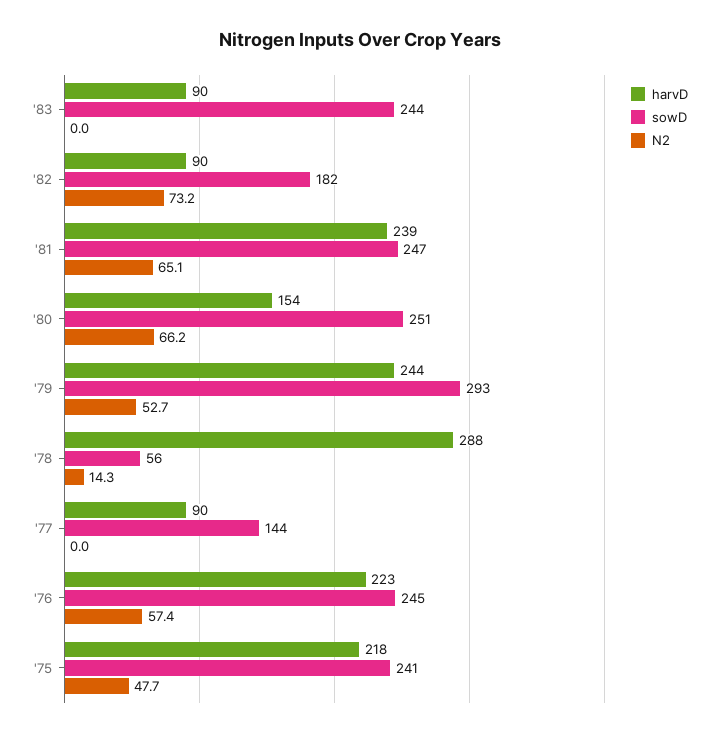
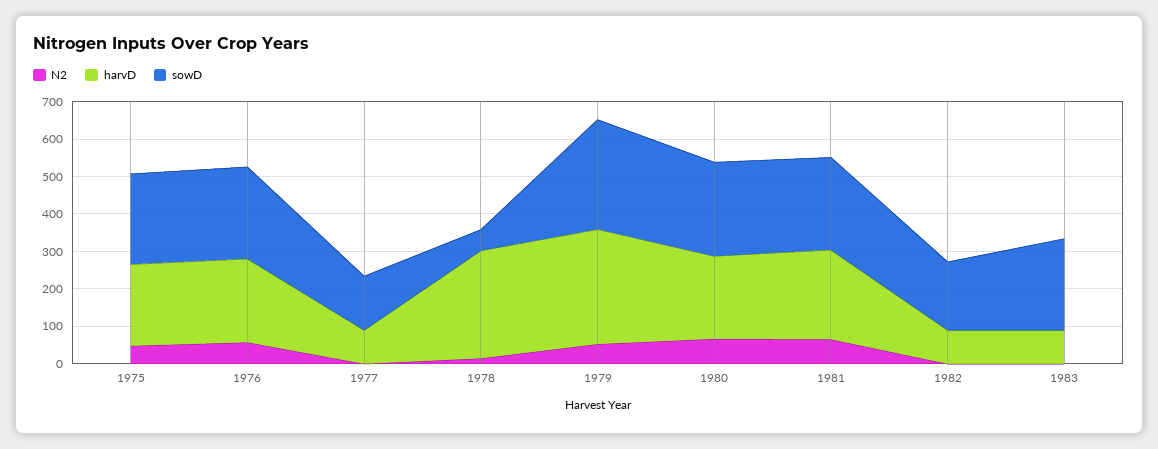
  {
    "harvD": {
      "'83": 90,
      "'82": 90,
      "'81": 239,
-     "'80": 154,
+     "'80": 225,
-     "'79": 244,
+     "'79": 300,
      "'78": 288,
      "'77": 90,
      "'76": 223,
      "'75": 218
    },
    "sowD": {
      "'83": 244,
      "'82": 182,
      "'81": 247,
      "'80": 251,
      "'79": 293,
      "'78": 56,
      "'77": 144,
      "'76": 245,
      "'75": 241
    },
    "N2": {
      "'83": 0,
-     "'82": 73.2,
+     "'82": 0,
      "'81": 65.1,
      "'80": 66.2,
      "'79": 52.7,
      "'78": 14.3,
      "'77": 0,
      "'76": 57.4,
      "'75": 47.7
    }
  }

